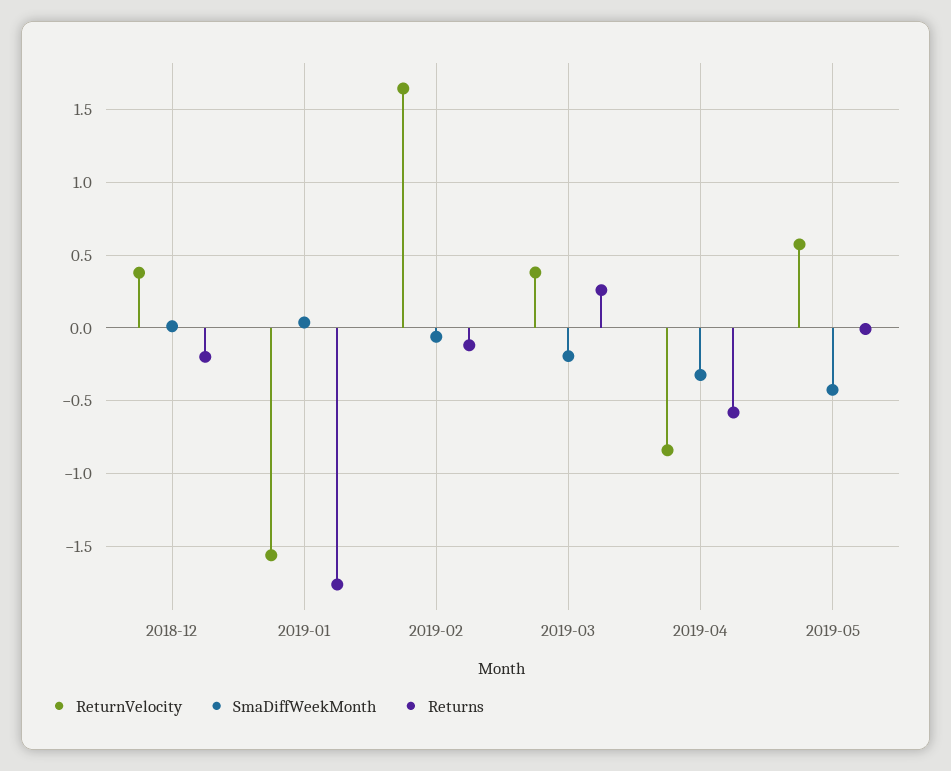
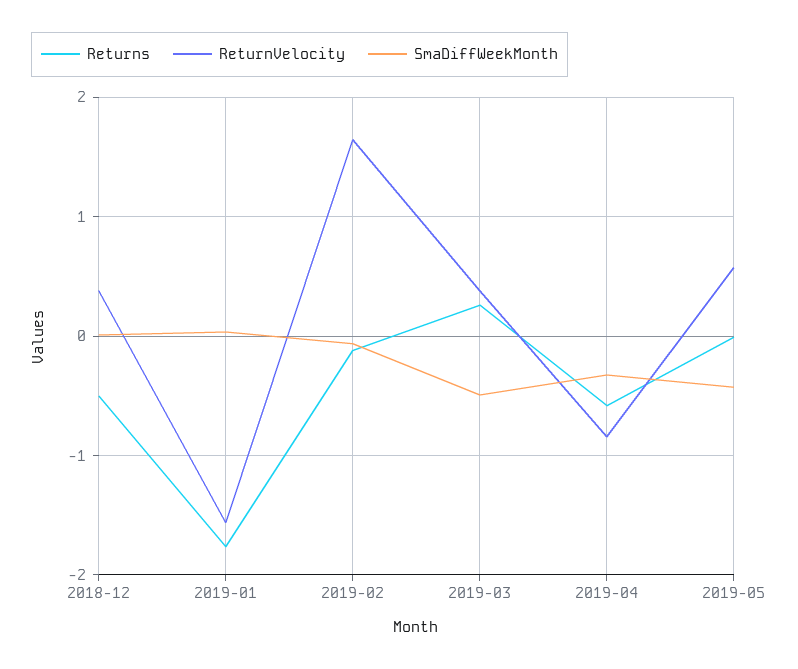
  {
    "ReturnVelocity": {
      "2018-12": 0.4,
      "2019-01": -1.55,
      "2019-02": 1.65,
      "2019-03": 0.4,
      "2019-04": -0.85,
      "2019-05": 0.55
    },
    "SmaDiffWeekMonth": {
      "2018-12": 0,
      "2019-01": 0.05,
      "2019-02": -0.05,
-     "2019-03": -0.2,
+     "2019-03": -0.5,
      "2019-04": -0.35,
      "2019-05": -0.45
    },
    "Returns": {
-     "2018-12": -0.2,
+     "2018-12": -0.5,
      "2019-01": -1.75,
      "2019-02": -0.1,
      "2019-03": 0.25,
      "2019-04": -0.6,
      "2019-05": 0
    }
  }

